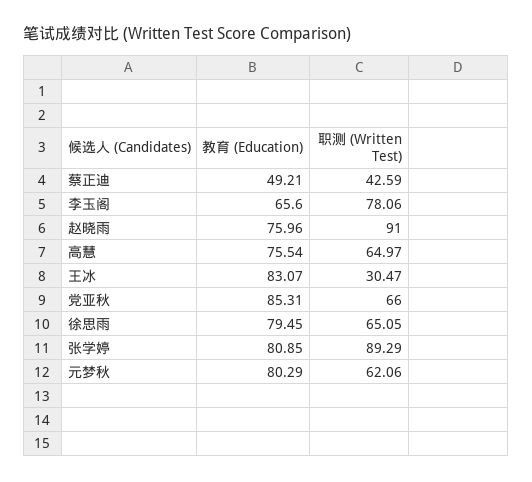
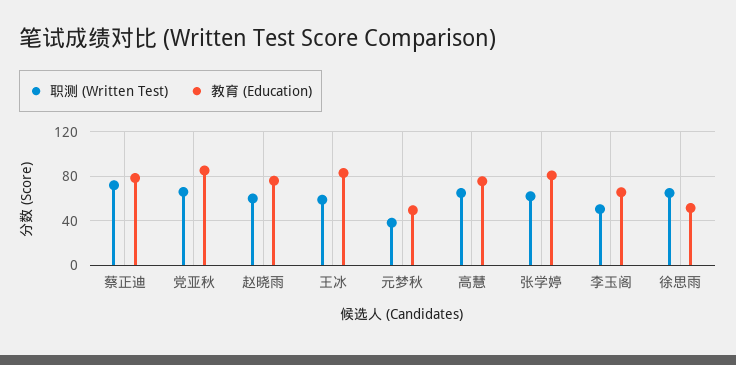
  {
    "教育 (Education)": {
-     "蔡正迪": 49.21,
+     "蔡正迪": 80,
      "李玉阁": 65.6,
      "赵晓雨": 75.96,
      "高慧": 75.54,
      "王冰": 83.07,
      "党亚秋": 85.31,
-     "徐思雨": 79.45,
+     "徐思雨": 50,
      "张学婷": 80.85,
-     "元梦秋": 80.29
+     "元梦秋": 50
    },
    "职测 (Written Test)": {
-     "蔡正迪": 42.59,
+     "蔡正迪": 70,
-     "李玉阁": 78.06,
+     "李玉阁": 50,
-     "赵晓雨": 91,
+     "赵晓雨": 60,
      "高慧": 64.97,
-     "王冰": 30.47,
+     "王冰": 60,
      "党亚秋": 66,
      "徐思雨": 65.05,
-     "张学婷": 89.29,
+     "张学婷": 60,
-     "元梦秋": 62.06
+     "元梦秋": 40
    }
  }

